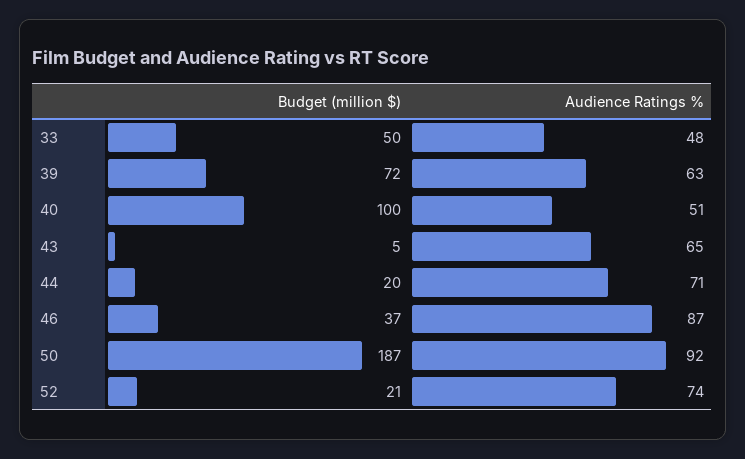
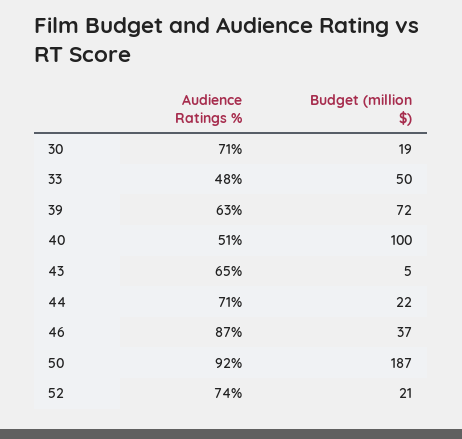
  {
    "Budget (million $)": {
      "33": 50,
      "39": 72,
      "40": 100,
      "43": 5,
-     "44": 20,
+     "44": 22,
      "46": 37,
      "50": 187,
-     "52": 21
+     "52": 21,
+     "30": 19
    },
    "Audience Ratings %": {
      "33": 48,
      "39": 63,
      "40": 51,
      "43": 65,
      "44": 71,
      "46": 87,
      "50": 92,
-     "52": 74
+     "52": 74,
+     "30": 71
    }
  }

